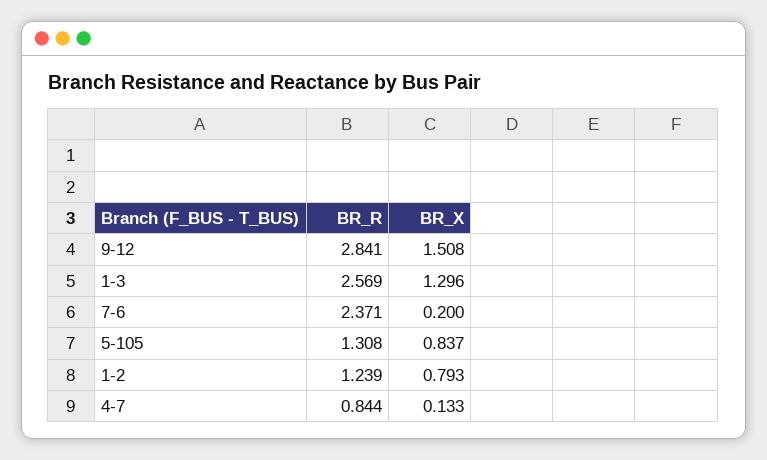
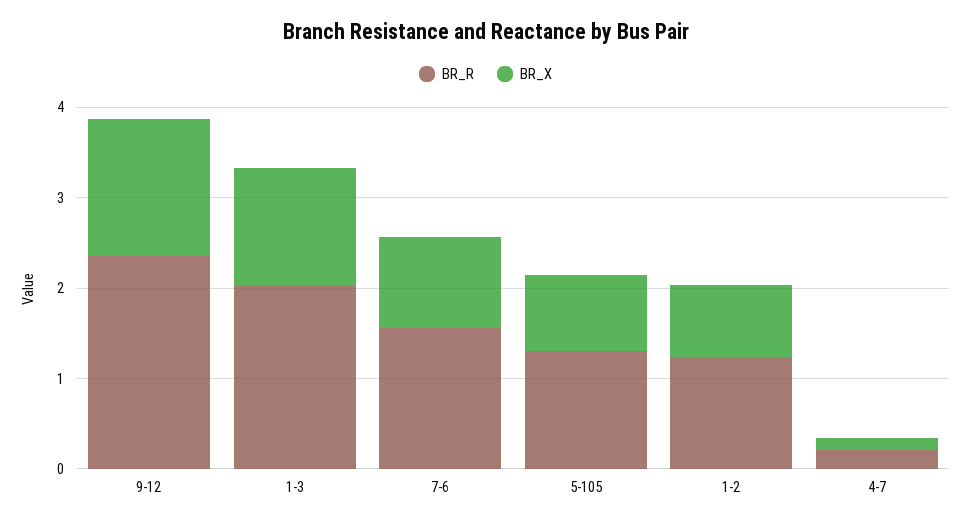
  {
    "BR_R": {
-     "9-12": 2.841,
+     "9-12": 2.4,
-     "1-3": 2.569,
+     "1-3": 2,
-     "7-6": 2.371,
+     "7-6": 1.6,
      "5-105": 1.308,
      "1-2": 1.239,
-     "4-7": 0.844
+     "4-7": 0.2
    },
    "BR_X": {
      "9-12": 1.508,
      "1-3": 1.296,
-     "7-6": 0.2,
+     "7-6": 1,
      "5-105": 0.837,
      "1-2": 0.793,
      "4-7": 0.133
    }
  }

